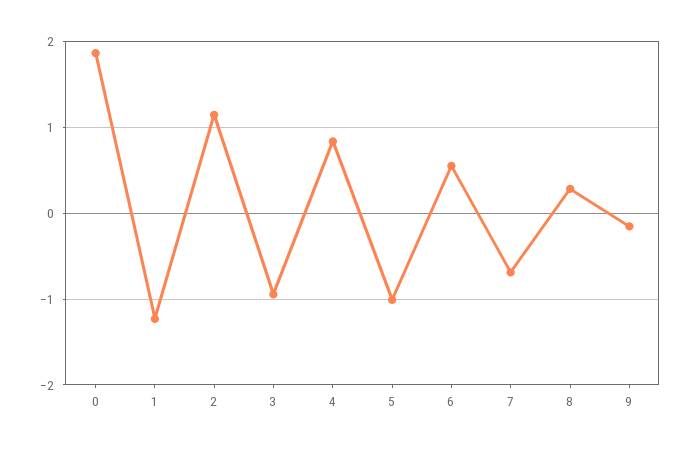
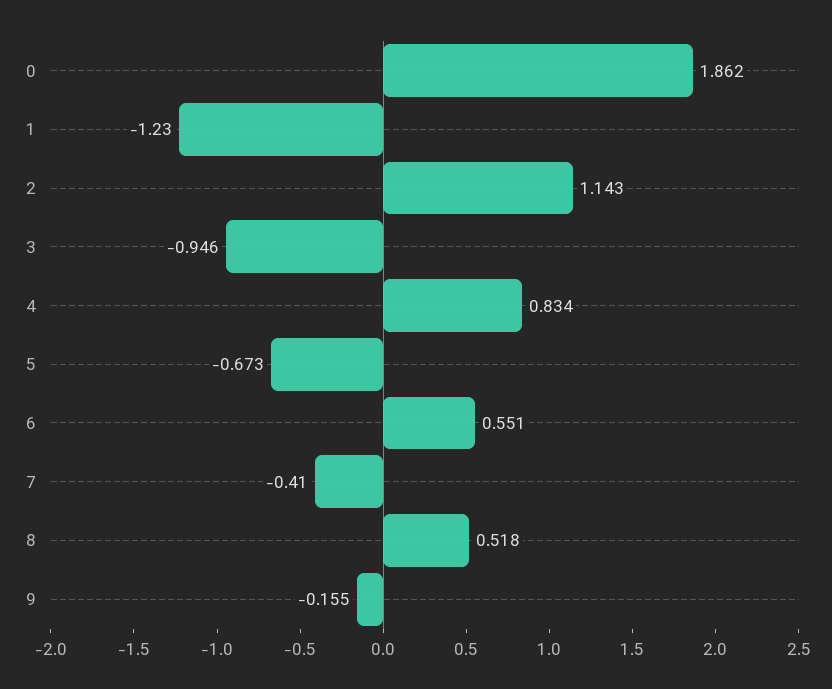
  {
    "0": 1.862,
    "1": -1.23,
    "2": 1.143,
    "3": -0.946,
    "4": 0.834,
-   "5": -1,
+   "5": -0.673,
    "6": 0.551,
-   "7": -0.7,
+   "7": -0.41,
-   "8": 0.3,
+   "8": 0.518,
    "9": -0.155
  }

